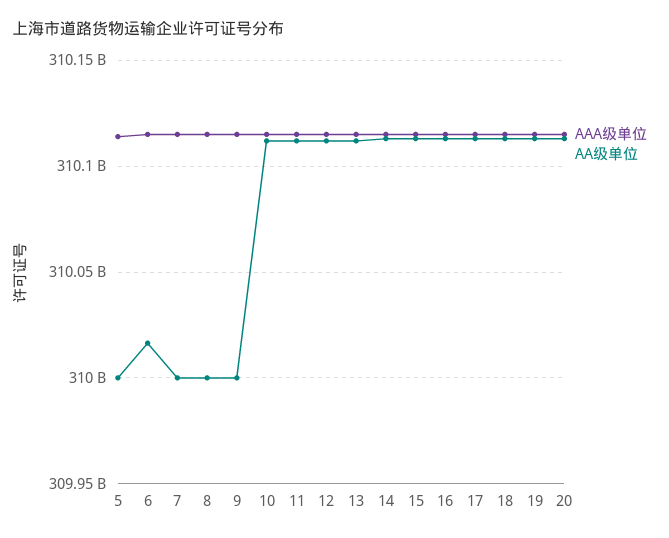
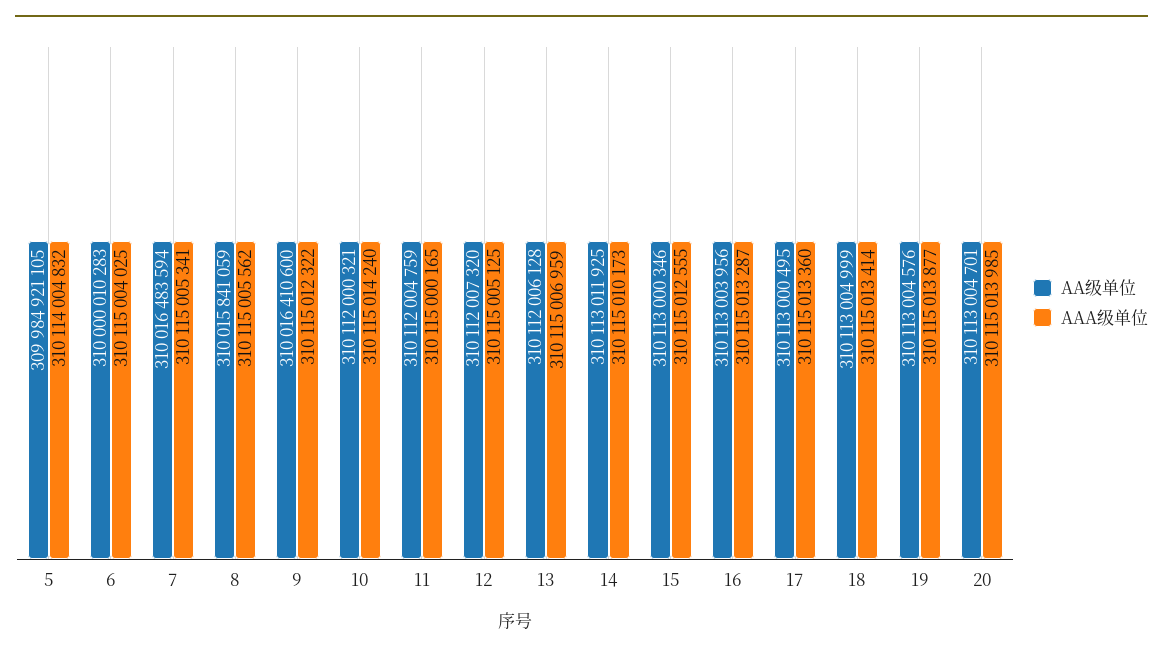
  {
    "AAA级单位": {
      "5": 310114004832,
      "6": 310115004025,
      "7": 310115005341,
      "8": 310115005562,
      "9": 310115012322,
      "10": 310115014240,
      "11": 310115000165,
      "12": 310115005125,
      "13": 310115006959,
      "14": 310115010173,
      "15": 310115012555,
      "16": 310115013287,
      "17": 310115013360,
      "18": 310115013414,
      "19": 310115013877,
      "20": 310115013985
    },
    "AA级单位": {
-     "5": 310000000000,
+     "5": 309984921105,
-     "6": 310015000000,
+     "6": 310000010283,
-     "7": 310000000000,
+     "7": 310016483594,
-     "8": 310000000000,
+     "8": 310015841059,
-     "9": 310000000000,
+     "9": 310016410600,
      "10": 310112000321,
      "11": 310112004759,
      "12": 310112007320,
      "13": 310112006128,
      "14": 310113011925,
      "15": 310113000346,
      "16": 310113003956,
      "17": 310113000495,
      "18": 310113004999,
      "19": 310113004576,
      "20": 310113004701
    }
  }

